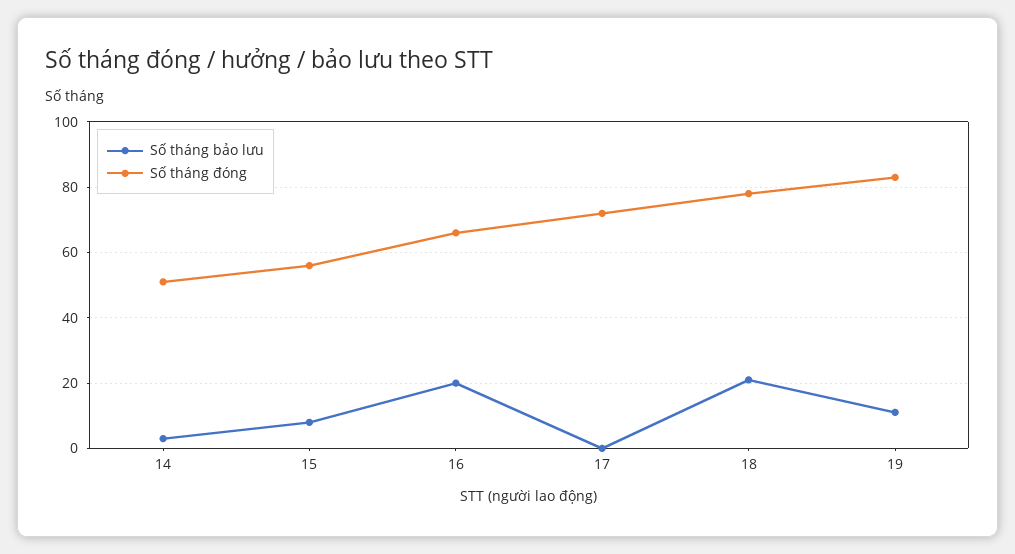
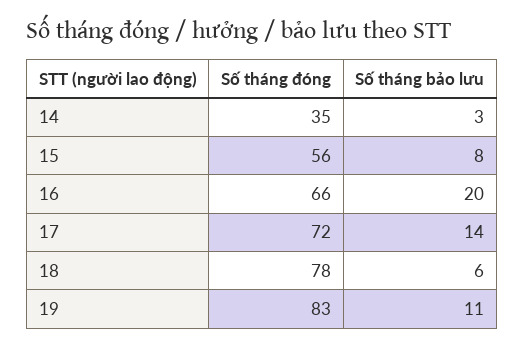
  {
    "Số tháng bảo lưu": {
      "14": 3,
      "15": 8,
      "16": 20,
-     "17": 0,
+     "17": 14,
-     "18": 20,
+     "18": 6,
      "19": 11
    },
    "Số tháng đóng": {
-     "14": 50,
+     "14": 35,
      "15": 56,
      "16": 66,
      "17": 72,
      "18": 78,
      "19": 83
    }
  }

